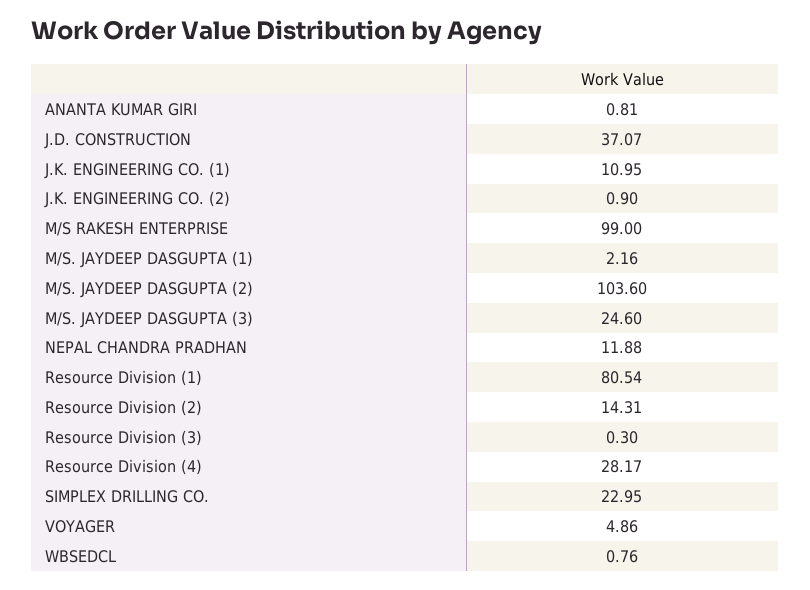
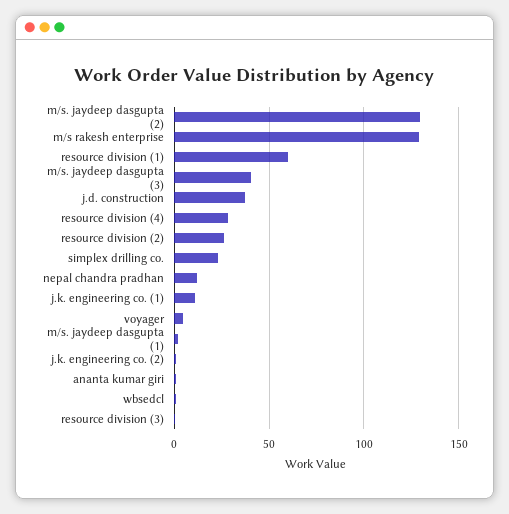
  {
    "ANANTA KUMAR GIRI": 0.81,
    "J.D. CONSTRUCTION": 37.07,
    "J.K. ENGINEERING CO. (1)": 10.95,
    "J.K. ENGINEERING CO. (2)": 0.9,
-   "M/S RAKESH ENTERPRISE": 99,
+   "M/S RAKESH ENTERPRISE": 130,
    "M/S. JAYDEEP DASGUPTA (1)": 2.16,
-   "M/S. JAYDEEP DASGUPTA (2)": 103.6,
+   "M/S. JAYDEEP DASGUPTA (2)": 130,
-   "M/S. JAYDEEP DASGUPTA (3)": 24.6,
+   "M/S. JAYDEEP DASGUPTA (3)": 40,
    "NEPAL CHANDRA PRADHAN": 11.88,
-   "Resource Division (1)": 80.54,
+   "Resource Division (1)": 60,
-   "Resource Division (2)": 14.31,
+   "Resource Division (2)": 25,
    "Resource Division (3)": 0.3,
    "Resource Division (4)": 28.17,
    "SIMPLEX DRILLING CO.": 22.95,
    "VOYAGER": 4.86,
    "WBSEDCL": 0.76
  }

